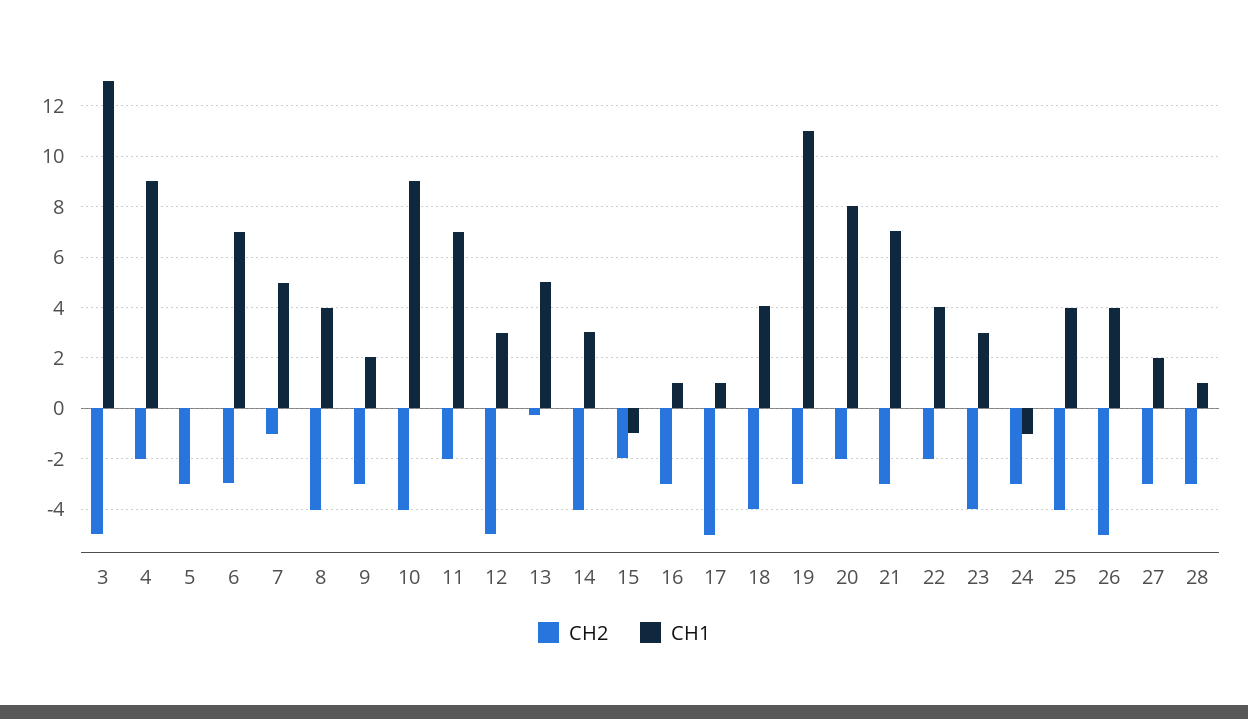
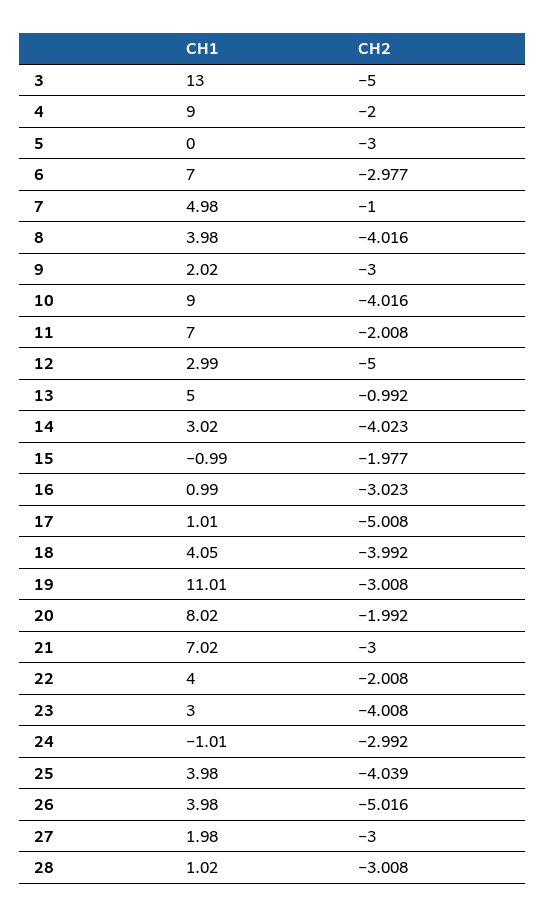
  {
    "CH2": {
      "3": -5,
      "4": -2,
      "5": -3,
      "6": -2.977,
      "7": -1,
      "8": -4.016,
      "9": -3,
      "10": -4.016,
      "11": -2.008,
      "12": -5,
-     "13": -0.25,
+     "13": -0.992,
      "14": -4.023,
      "15": -1.977,
      "16": -3.023,
      "17": -5.008,
      "18": -3.992,
      "19": -3.008,
      "20": -1.992,
      "21": -3,
      "22": -2.008,
      "23": -4.008,
      "24": -2.992,
      "25": -4.039,
      "26": -5.016,
      "27": -3,
      "28": -3.008
    },
    "CH1": {
      "3": 13,
      "4": 9,
      "5": 0,
      "6": 7,
      "7": 4.98,
      "8": 3.98,
      "9": 2.02,
      "10": 9,
      "11": 7,
      "12": 2.99,
      "13": 5,
      "14": 3.02,
      "15": -0.99,
      "16": 0.99,
      "17": 1.01,
      "18": 4.05,
      "19": 11.01,
      "20": 8.02,
      "21": 7.02,
      "22": 4,
      "23": 3,
      "24": -1.01,
      "25": 3.98,
      "26": 3.98,
      "27": 1.98,
      "28": 1.02
    }
  }

